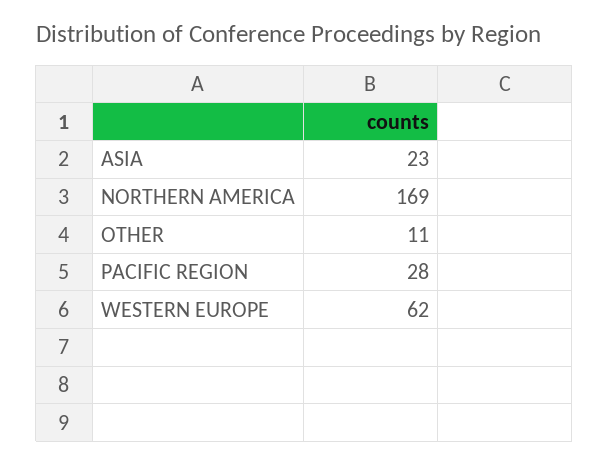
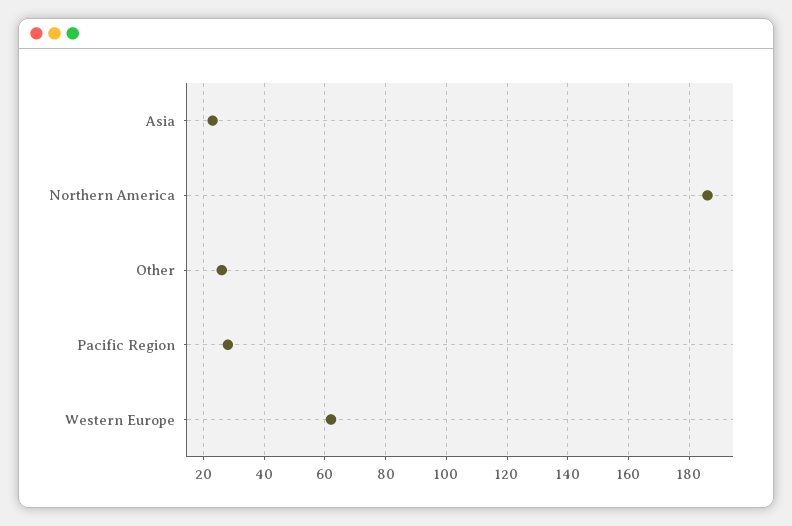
  {
    "ASIA": 23,
-   "NORTHERN AMERICA": 169,
+   "NORTHERN AMERICA": 185,
-   "OTHER": 11,
+   "OTHER": 25,
    "PACIFIC REGION": 28,
    "WESTERN EUROPE": 62
  }

